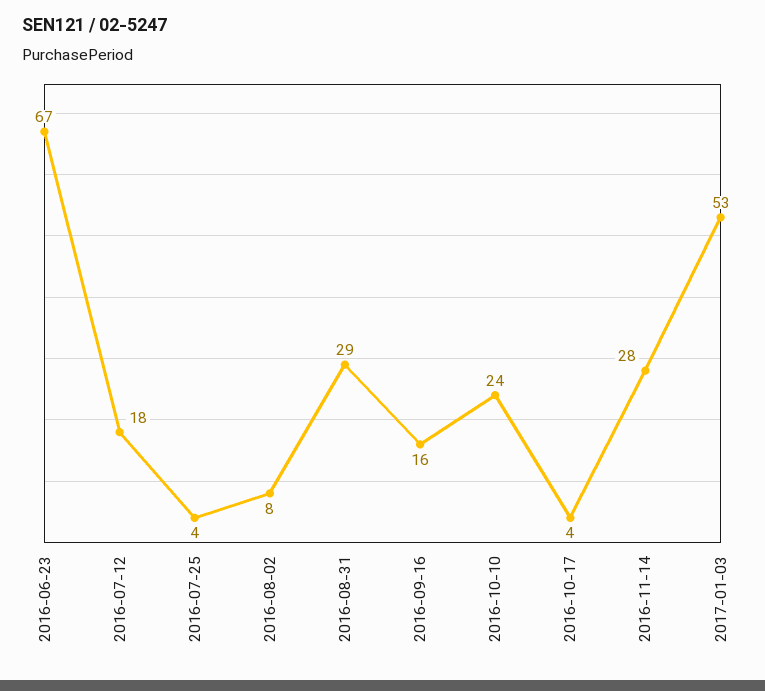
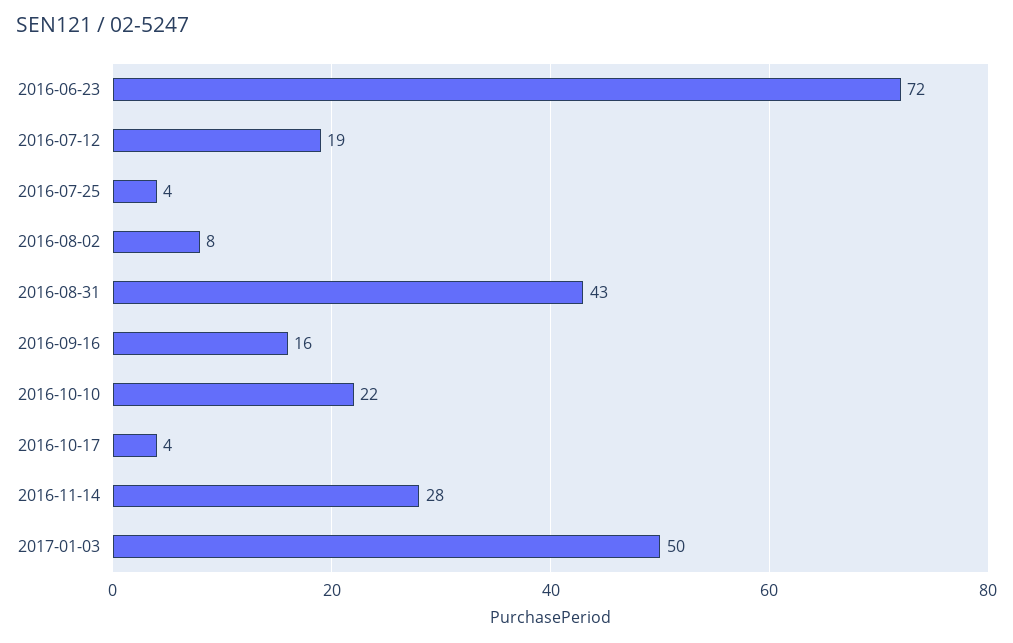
  {
-   "2016-06-23": 67,
+   "2016-06-23": 72,
-   "2016-07-12": 18,
+   "2016-07-12": 19,
    "2016-07-25": 4,
    "2016-08-02": 8,
-   "2016-08-31": 29,
+   "2016-08-31": 43,
    "2016-09-16": 16,
-   "2016-10-10": 24,
+   "2016-10-10": 22,
    "2016-10-17": 4,
    "2016-11-14": 28,
-   "2017-01-03": 53
+   "2017-01-03": 50
  }

